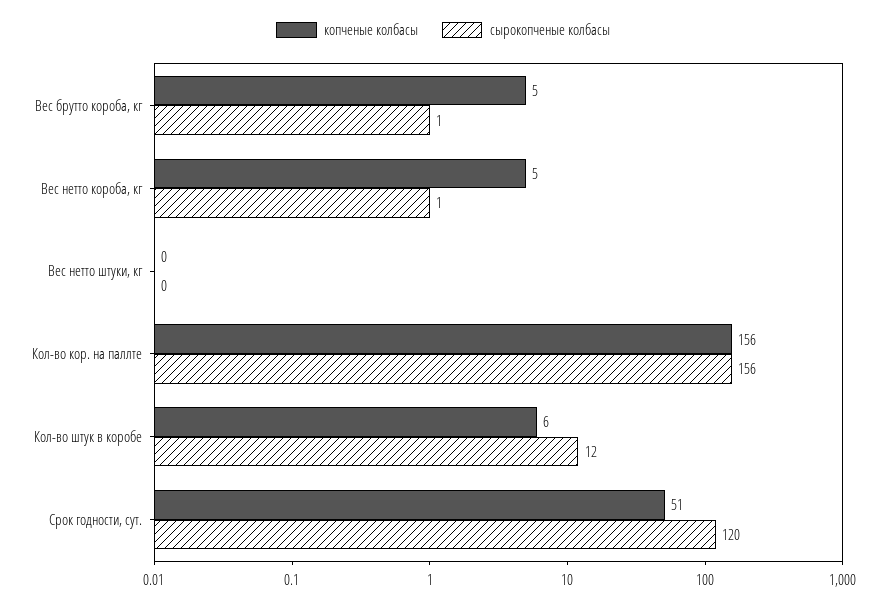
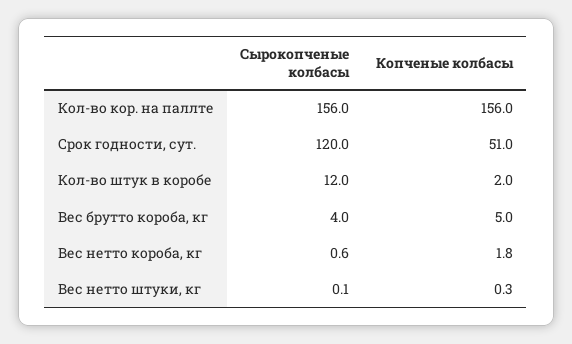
  {
    "копченые колбасы": {
      "Вес брутто короба, кг": 5,
-     "Вес нетто короба, кг": 5,
+     "Вес нетто короба, кг": 1.8,
      "Вес нетто штуки, кг": 0.3,
      "Кол-во кор. на паллте": 156,
-     "Кол-во штук в коробе": 6,
+     "Кол-во штук в коробе": 2,
      "Срок годности, сут.": 51
    },
    "сырокопченые колбасы": {
-     "Вес брутто короба, кг": 1,
+     "Вес брутто короба, кг": 4,
      "Вес нетто короба, кг": 0.6,
      "Вес нетто штуки, кг": 0.1,
      "Кол-во кор. на паллте": 156,
      "Кол-во штук в коробе": 12,
      "Срок годности, сут.": 120
    }
  }

